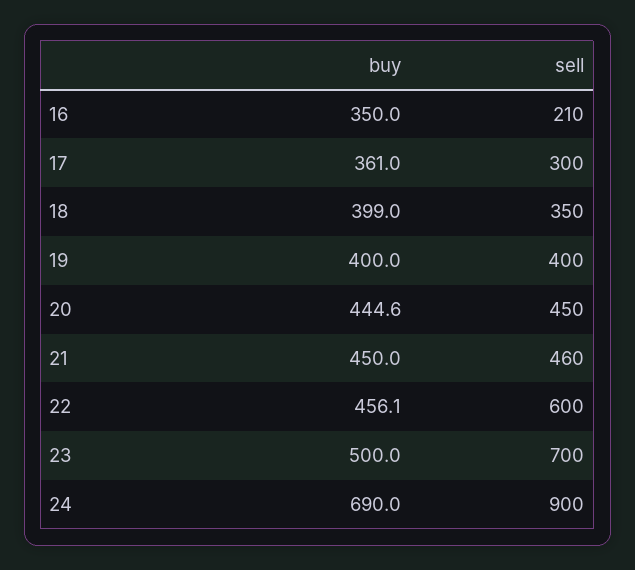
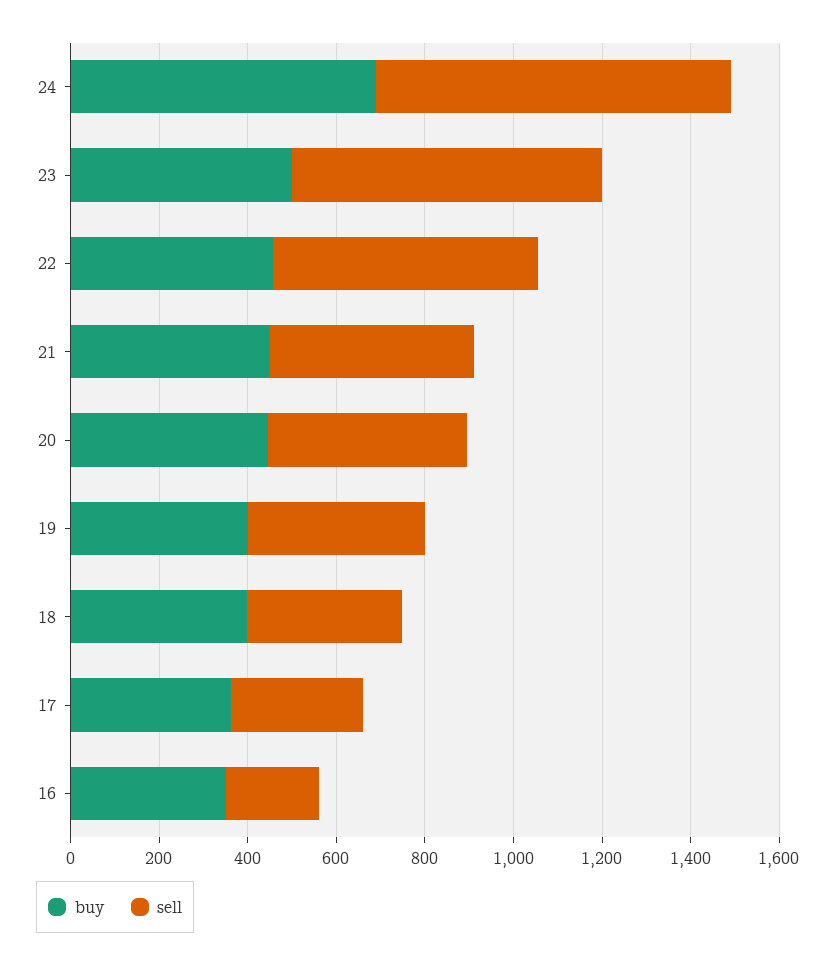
  {
    "buy": {
      "16": 350,
      "17": 361,
      "18": 399,
      "19": 400,
      "20": 444.6,
      "21": 450,
      "22": 456.1,
      "23": 500,
      "24": 690
    },
    "sell": {
      "16": 210,
      "17": 300,
      "18": 350,
      "19": 400,
      "20": 450,
      "21": 460,
      "22": 600,
      "23": 700,
-     "24": 900
+     "24": 800
    }
  }

